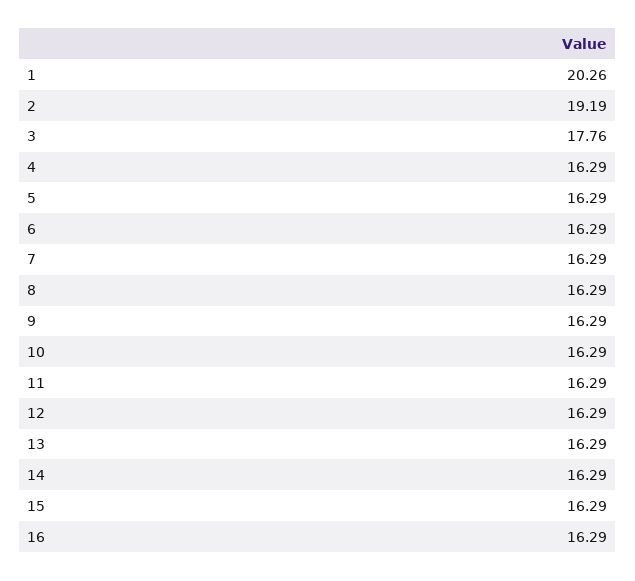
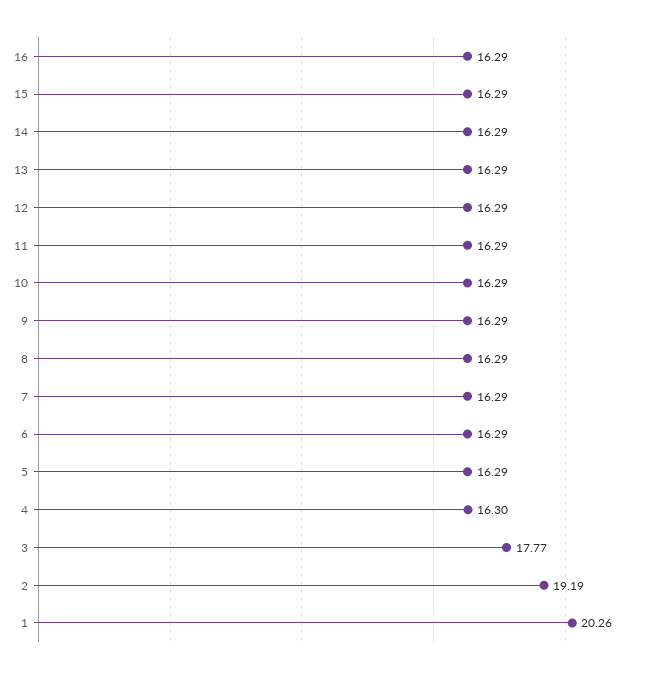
  {
    "1": 20.26,
    "2": 19.19,
-   "3": 17.76,
+   "3": 17.77,
-   "4": 16.29,
+   "4": 16.3,
    "5": 16.29,
    "6": 16.29,
    "7": 16.29,
    "8": 16.29,
    "9": 16.29,
    "10": 16.29,
    "11": 16.29,
    "12": 16.29,
    "13": 16.29,
    "14": 16.29,
    "15": 16.29,
    "16": 16.29
  }

